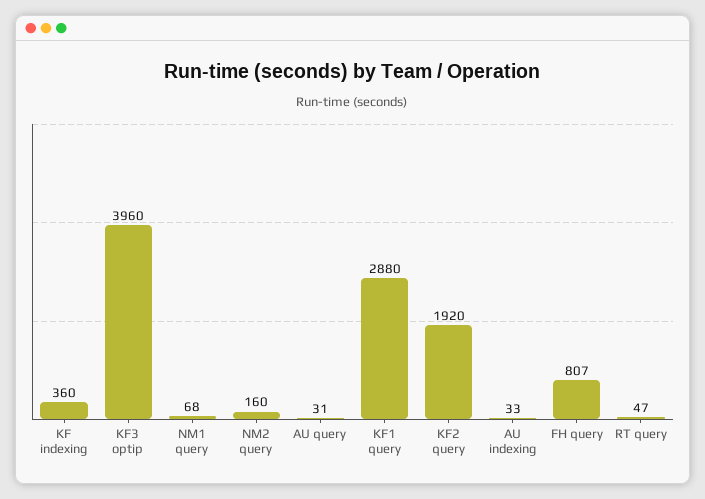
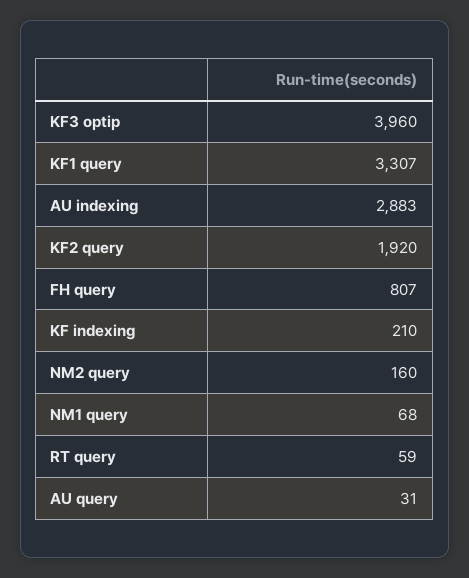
  {
-   "KF indexing": 360,
+   "KF indexing": 210,
    "KF3 optip": 3960,
    "NM1 query": 68,
    "NM2 query": 160,
    "AU query": 31,
-   "KF1 query": 2880,
+   "KF1 query": 3307,
    "KF2 query": 1920,
-   "AU indexing": 33,
+   "AU indexing": 2883,
    "FH query": 807,
-   "RT query": 47
+   "RT query": 59
  }

